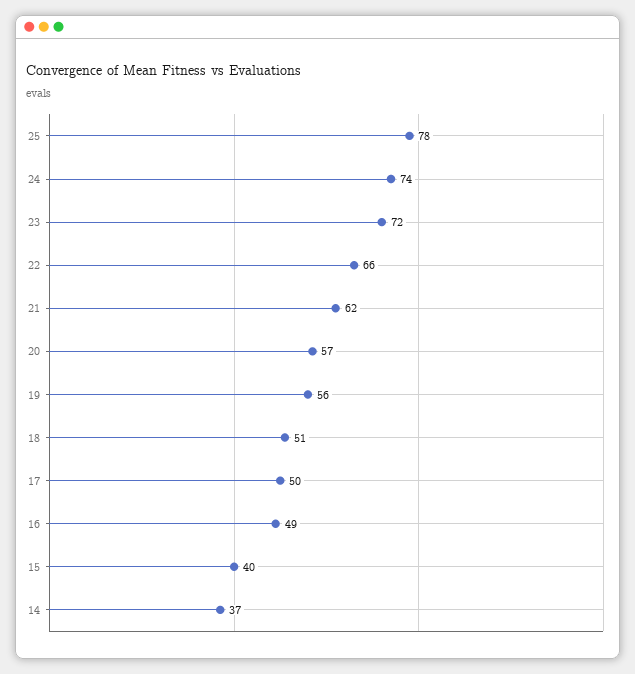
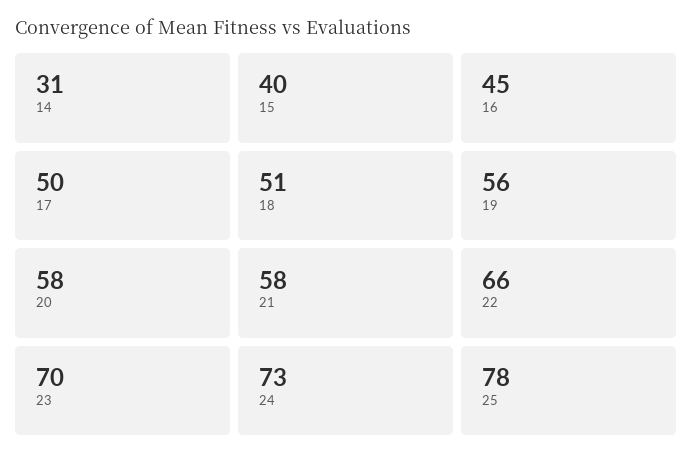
  {
    "25": 78,
-   "24": 74,
+   "24": 73,
-   "23": 72,
+   "23": 70,
    "22": 66,
-   "21": 62,
+   "21": 58,
-   "20": 57,
+   "20": 58,
    "19": 56,
    "18": 51,
    "17": 50,
-   "16": 49,
+   "16": 45,
    "15": 40,
-   "14": 37
+   "14": 31
  }

